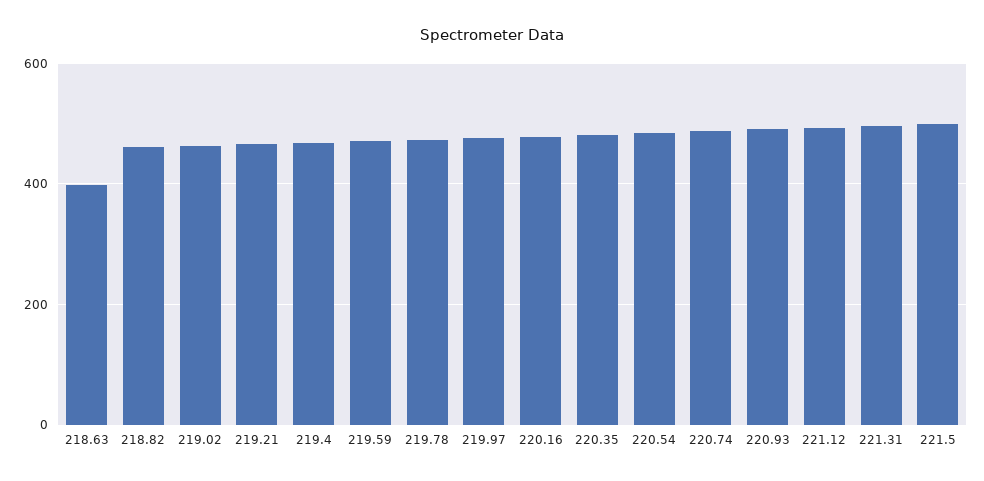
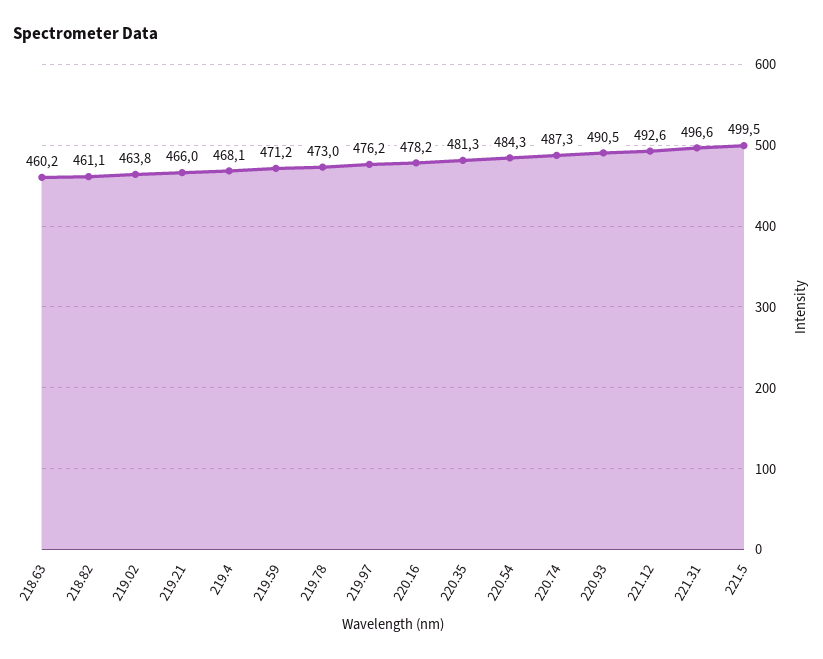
  {
-   "218.63": 400,
+   "218.63": 460.2,
    "218.82": 461.1,
    "219.02": 463.8,
    "219.21": 466,
    "219.4": 468.1,
    "219.59": 471.2,
    "219.78": 473,
    "219.97": 476.2,
    "220.16": 478.2,
    "220.35": 481.3,
    "220.54": 484.3,
    "220.74": 487.3,
    "220.93": 490.5,
    "221.12": 492.6,
    "221.31": 496.6,
    "221.5": 499.5
  }

